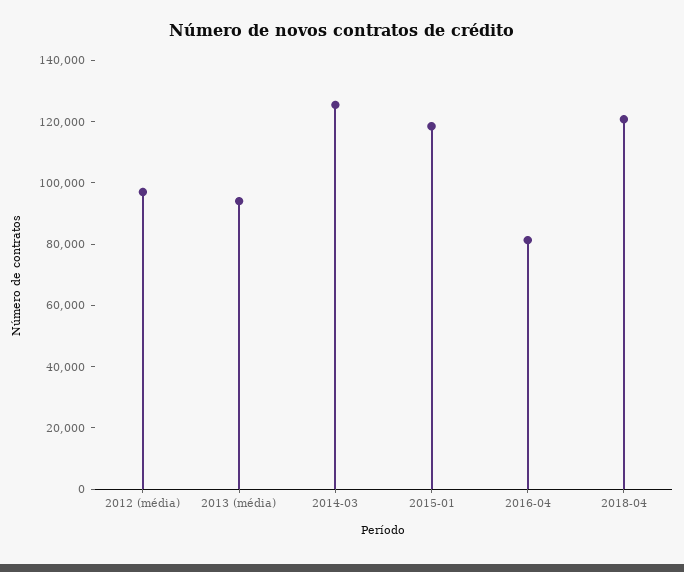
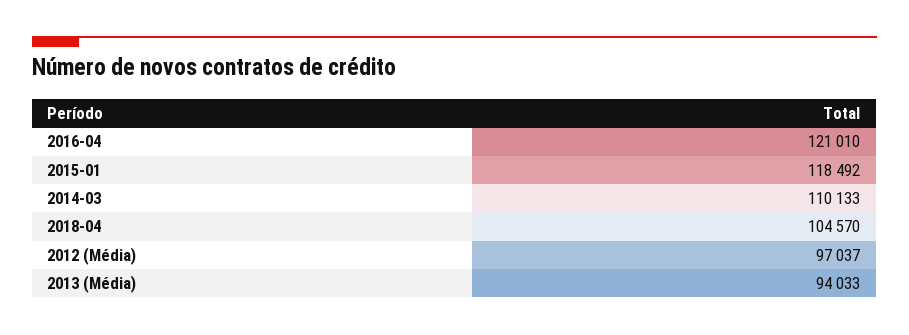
  {
    "2012 (média)": 97037,
    "2013 (média)": 94033,
-   "2014-03": 125000,
+   "2014-03": 110133,
    "2015-01": 118492,
-   "2016-04": 80000,
+   "2016-04": 121010,
-   "2018-04": 120000
+   "2018-04": 104570
  }

